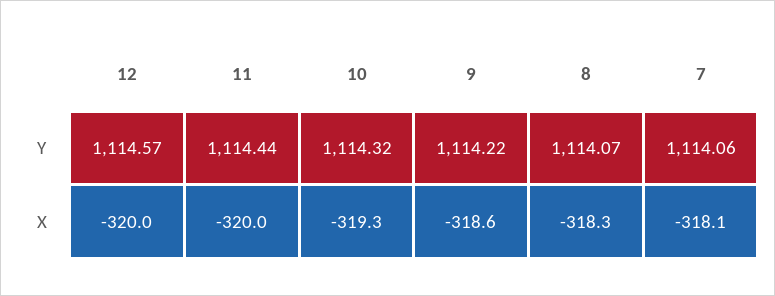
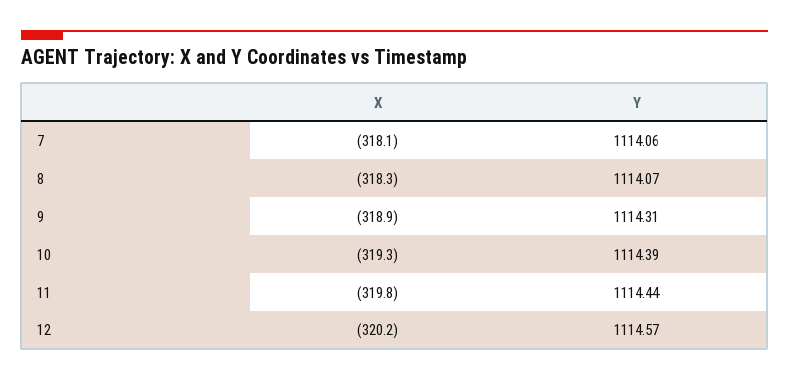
  {
    "12": {
      "Y": 1114.57,
-     "X": -320
+     "X": -320.2
    },
    "11": {
      "Y": 1114.44,
-     "X": -320
+     "X": -319.8
    },
    "10": {
-     "Y": 1114.32,
+     "Y": 1114.39,
      "X": -319.3
    },
    "9": {
-     "Y": 1114.22,
+     "Y": 1114.31,
-     "X": -318.6
+     "X": -318.9
    },
    "8": {
      "Y": 1114.07,
      "X": -318.3
    },
    "7": {
      "Y": 1114.06,
      "X": -318.1
    }
  }

